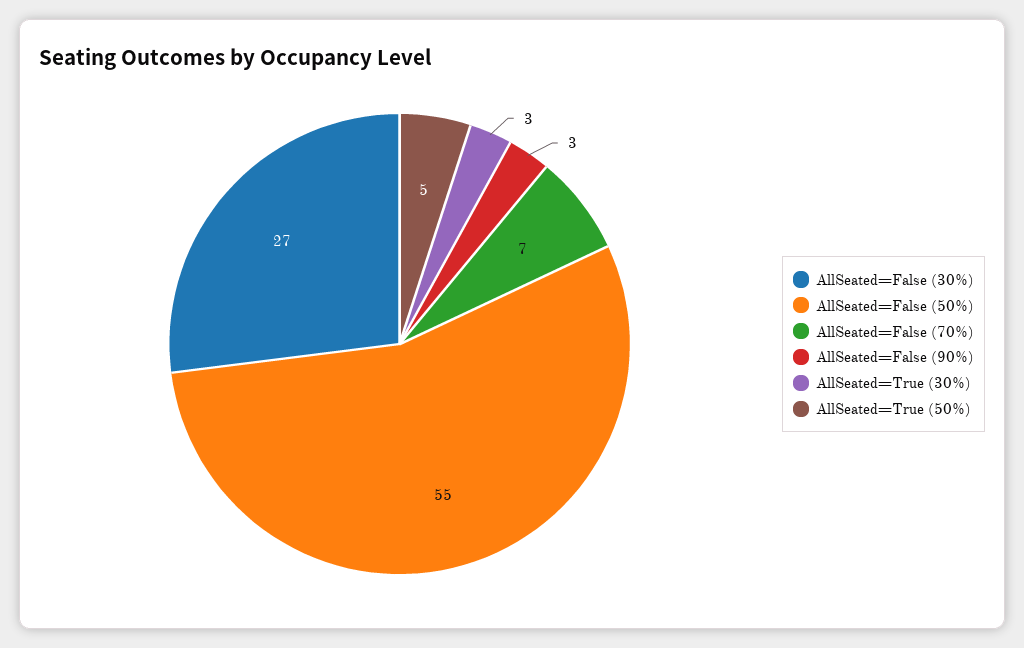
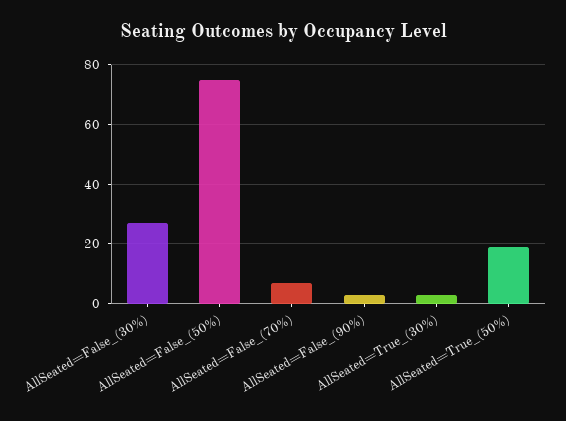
  {
    "AllSeated=False (30%)": 27,
-   "AllSeated=False (50%)": 55,
+   "AllSeated=False (50%)": 75,
    "AllSeated=False (70%)": 7,
    "AllSeated=False (90%)": 3,
    "AllSeated=True (30%)": 3,
-   "AllSeated=True (50%)": 5
+   "AllSeated=True (50%)": 20
  }

